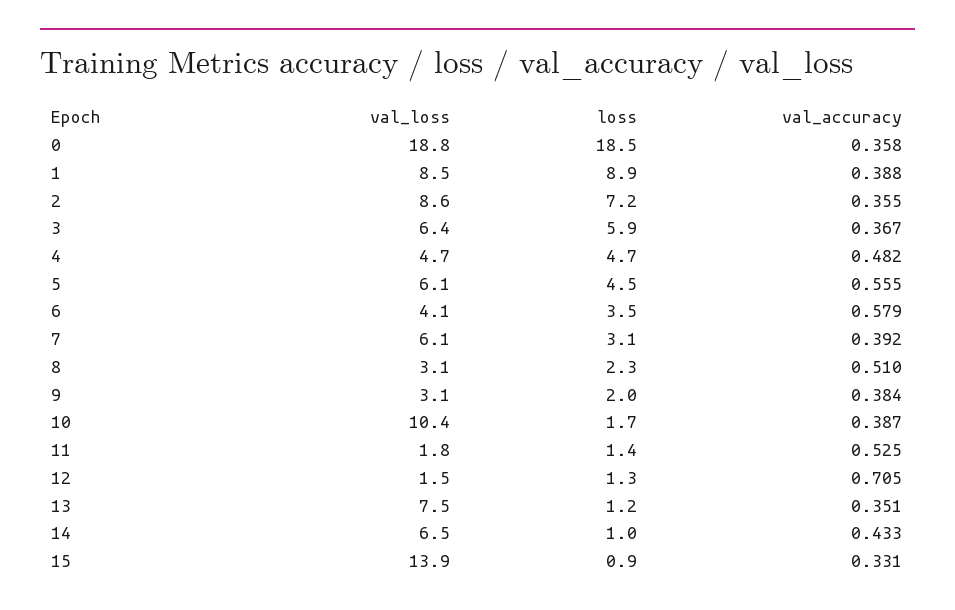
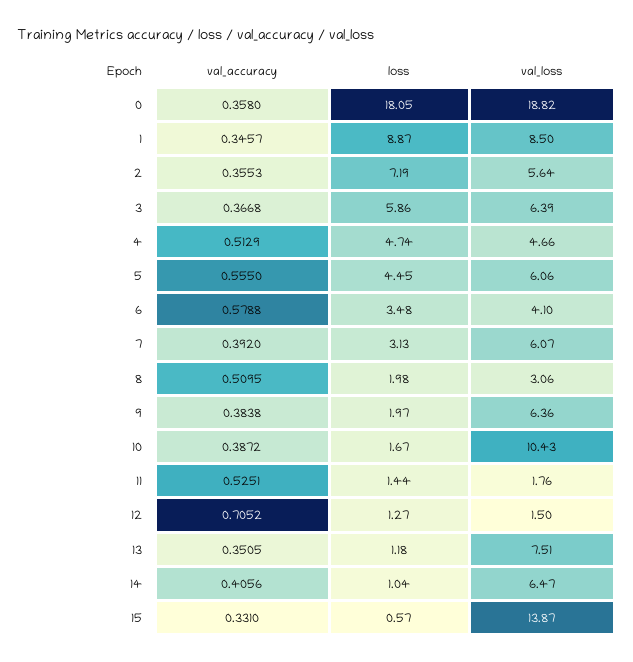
  {
    "val_loss": {
      "0": 18.82,
      "1": 8.5,
-     "2": 8.6,
+     "2": 5.64,
      "3": 6.39,
      "4": 4.66,
      "5": 6.06,
      "6": 4.1,
      "7": 6.07,
      "8": 3.06,
-     "9": 3.1,
+     "9": 6.36,
      "10": 10.43,
      "11": 1.76,
      "12": 1.5,
      "13": 7.51,
      "14": 6.47,
      "15": 13.87
    },
    "loss": {
-     "0": 18.5,
+     "0": 18.05,
      "1": 8.87,
      "2": 7.19,
      "3": 5.86,
      "4": 4.74,
      "5": 4.45,
      "6": 3.48,
      "7": 3.13,
-     "8": 2.3,
+     "8": 1.98,
      "9": 1.97,
      "10": 1.67,
      "11": 1.44,
      "12": 1.27,
      "13": 1.18,
      "14": 1.04,
-     "15": 0.9
+     "15": 0.57
    },
    "val_accuracy": {
      "0": 0.358,
-     "1": 0.388,
+     "1": 0.3457,
      "2": 0.3553,
      "3": 0.3668,
-     "4": 0.482,
+     "4": 0.5129,
      "5": 0.555,
      "6": 0.5788,
      "7": 0.392,
      "8": 0.5095,
      "9": 0.3838,
      "10": 0.3872,
      "11": 0.5251,
      "12": 0.7052,
      "13": 0.3505,
-     "14": 0.433,
+     "14": 0.4056,
      "15": 0.331
    }
  }

